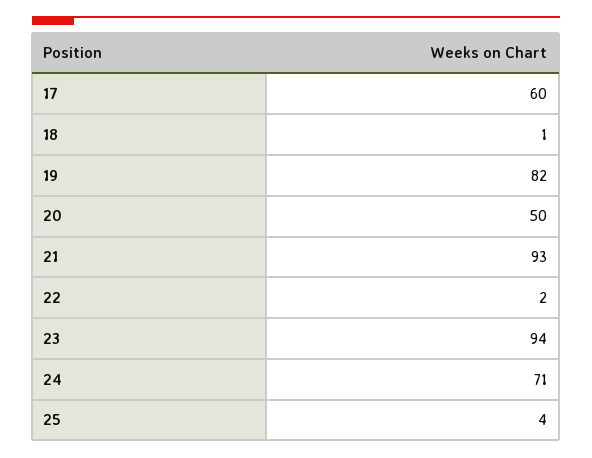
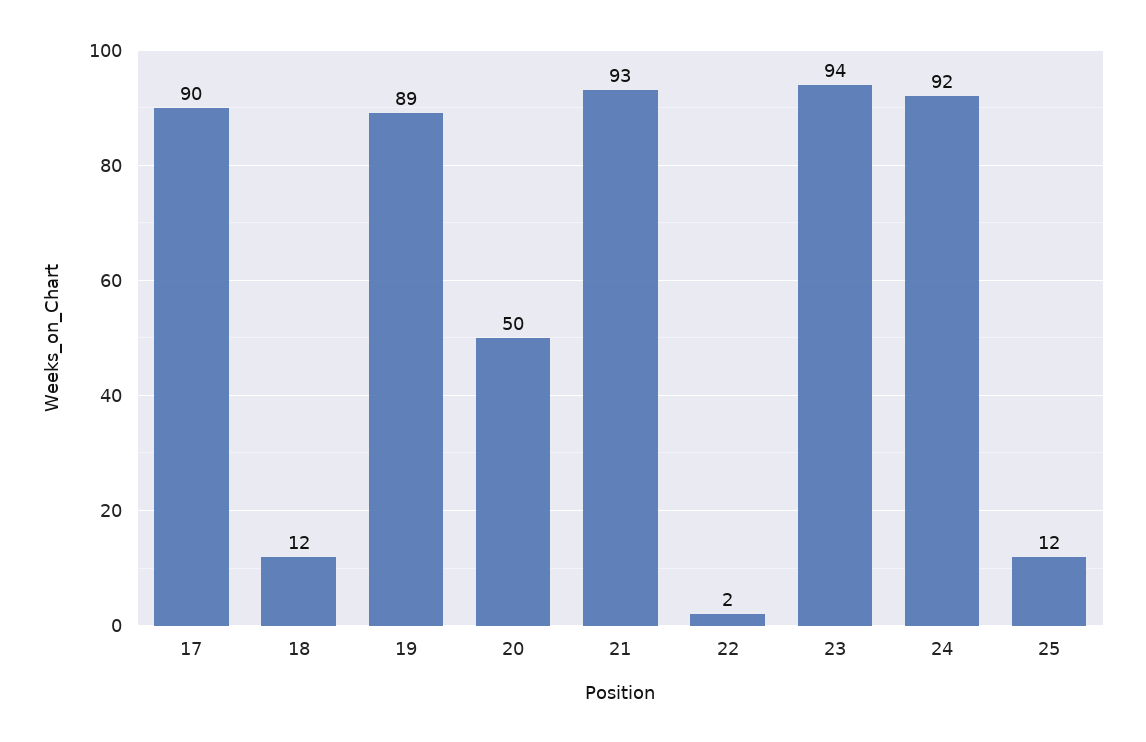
  {
-   "17": 60,
+   "17": 90,
-   "18": 1,
+   "18": 12,
-   "19": 82,
+   "19": 89,
    "20": 50,
    "21": 93,
    "22": 2,
    "23": 94,
-   "24": 71,
+   "24": 92,
-   "25": 4
+   "25": 12
  }

